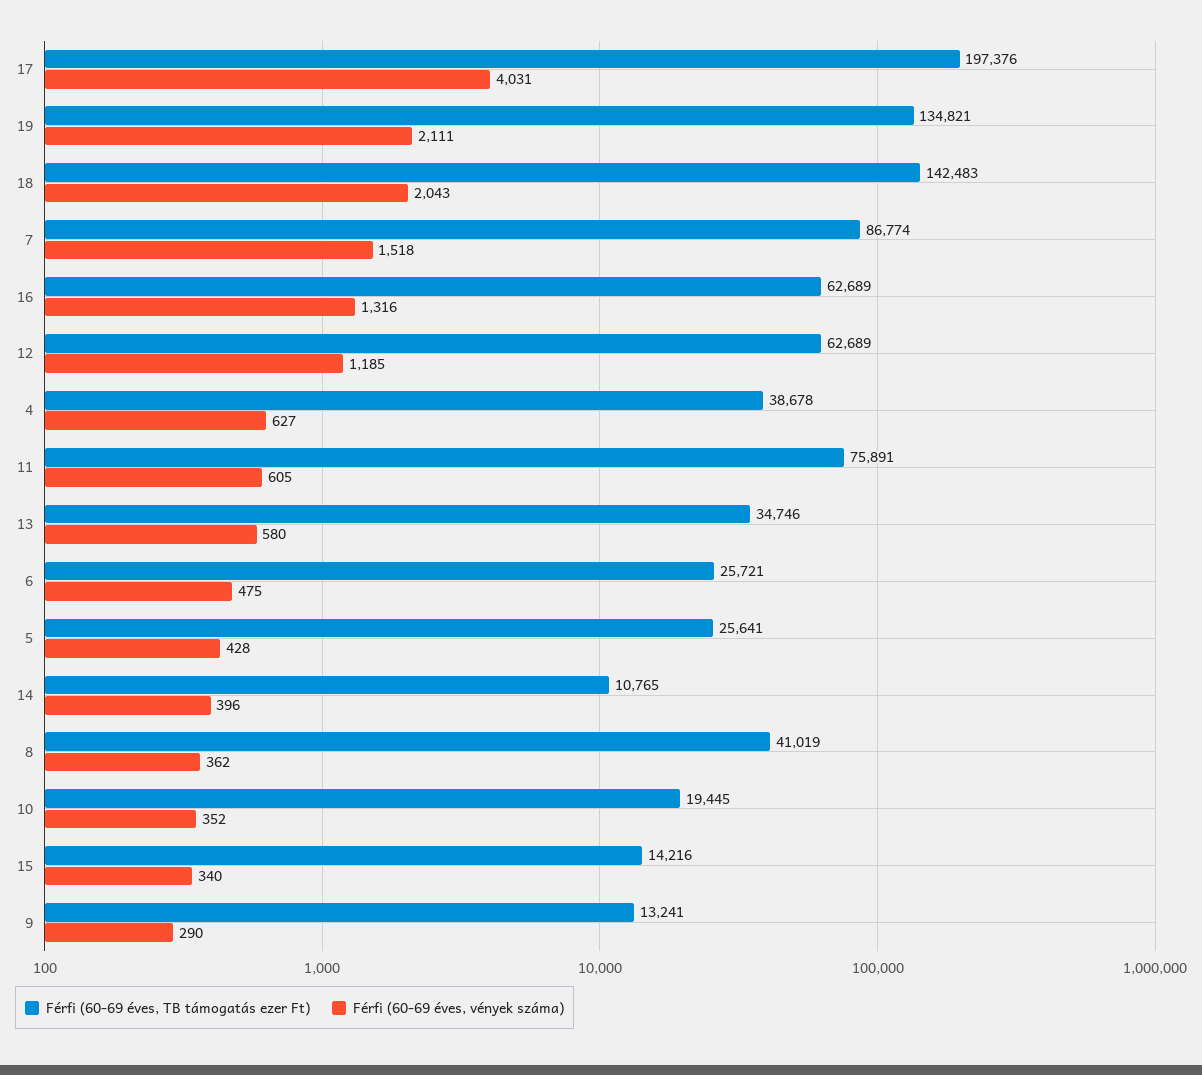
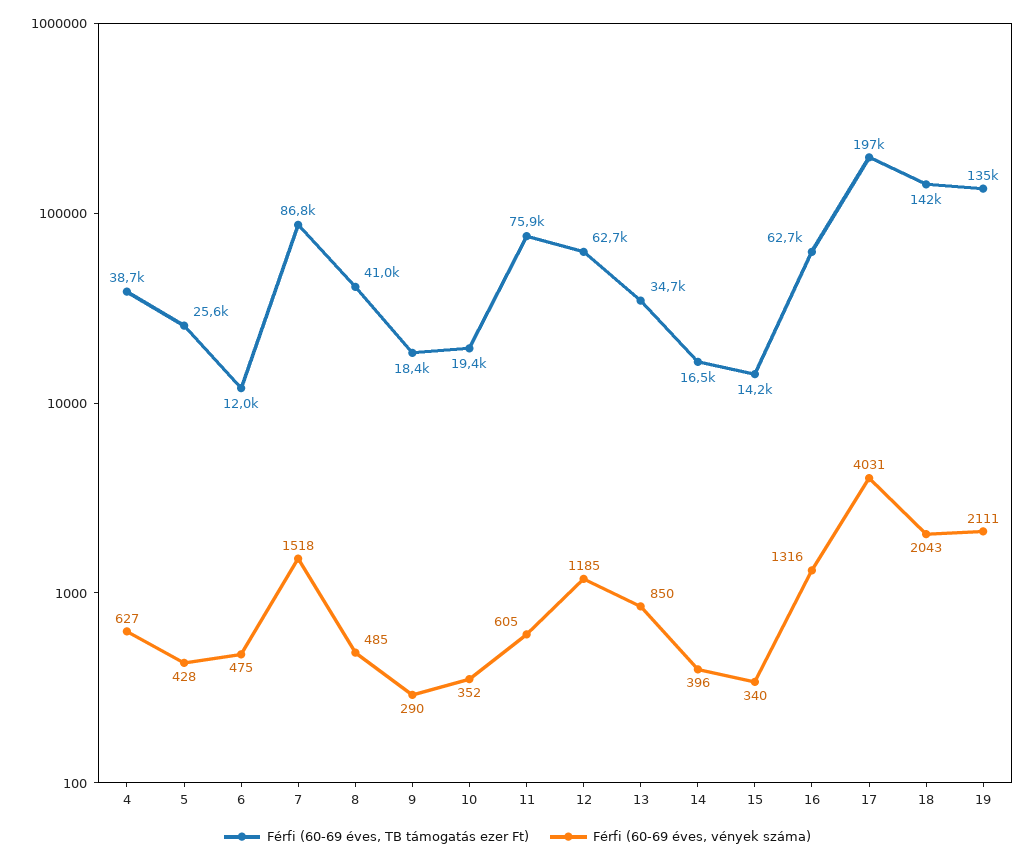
  {
    "Férfi (60-69 éves, TB támogatás ezer Ft)": {
      "17": 197376,
      "19": 134821,
      "18": 142483,
      "7": 86774,
      "16": 62689,
      "12": 62689,
      "4": 38678,
      "11": 75891,
      "13": 34746,
-     "6": 25721,
+     "6": 12000,
      "5": 25641,
-     "14": 10765,
+     "14": 16500,
      "8": 41019,
      "10": 19445,
      "15": 14216,
-     "9": 13241
+     "9": 18400
    },
    "Férfi (60-69 éves, vények száma)": {
      "17": 4031,
      "19": 2111,
      "18": 2043,
      "7": 1518,
      "16": 1316,
      "12": 1185,
      "4": 627,
      "11": 605,
-     "13": 580,
+     "13": 850,
      "6": 475,
      "5": 428,
      "14": 396,
-     "8": 362,
+     "8": 485,
      "10": 352,
      "15": 340,
      "9": 290
    }
  }

